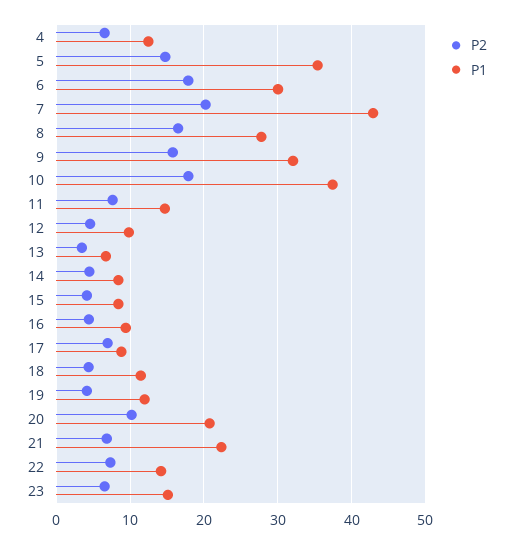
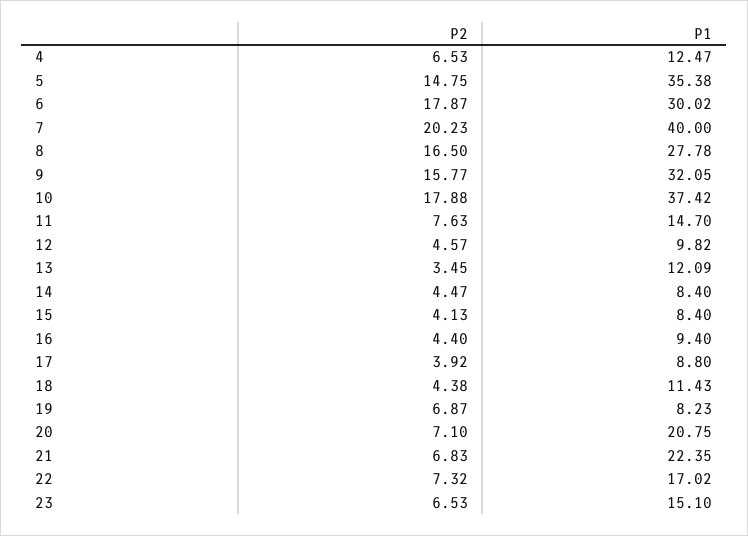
  {
    "P2": {
      "4": 6.53,
      "5": 14.75,
      "6": 17.87,
      "7": 20.23,
      "8": 16.5,
      "9": 15.77,
      "10": 17.88,
      "11": 7.63,
      "12": 4.57,
      "13": 3.45,
      "14": 4.47,
      "15": 4.13,
      "16": 4.4,
-     "17": 7,
+     "17": 3.92,
      "18": 4.38,
-     "19": 4,
+     "19": 6.87,
-     "20": 10,
+     "20": 7.1,
      "21": 6.83,
      "22": 7.32,
      "23": 6.53
    },
    "P1": {
      "4": 12.47,
      "5": 35.38,
      "6": 30.02,
-     "7": 43,
+     "7": 40,
      "8": 27.78,
      "9": 32.05,
      "10": 37.42,
      "11": 14.7,
      "12": 9.82,
-     "13": 7,
+     "13": 12.09,
      "14": 8.4,
      "15": 8.4,
      "16": 9.4,
      "17": 8.8,
      "18": 11.43,
-     "19": 12,
+     "19": 8.23,
      "20": 20.75,
      "21": 22.35,
-     "22": 14,
+     "22": 17.02,
      "23": 15.1
    }
  }

